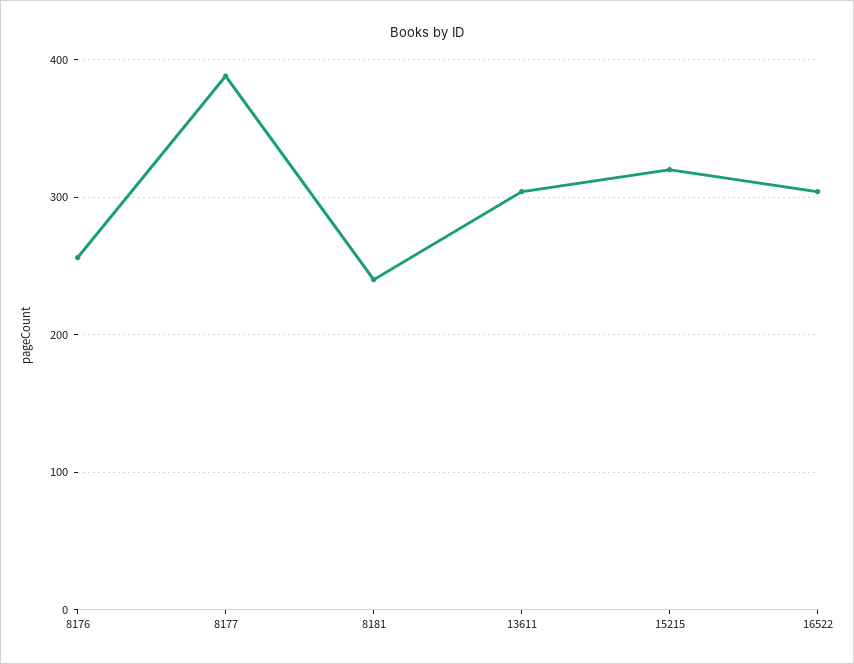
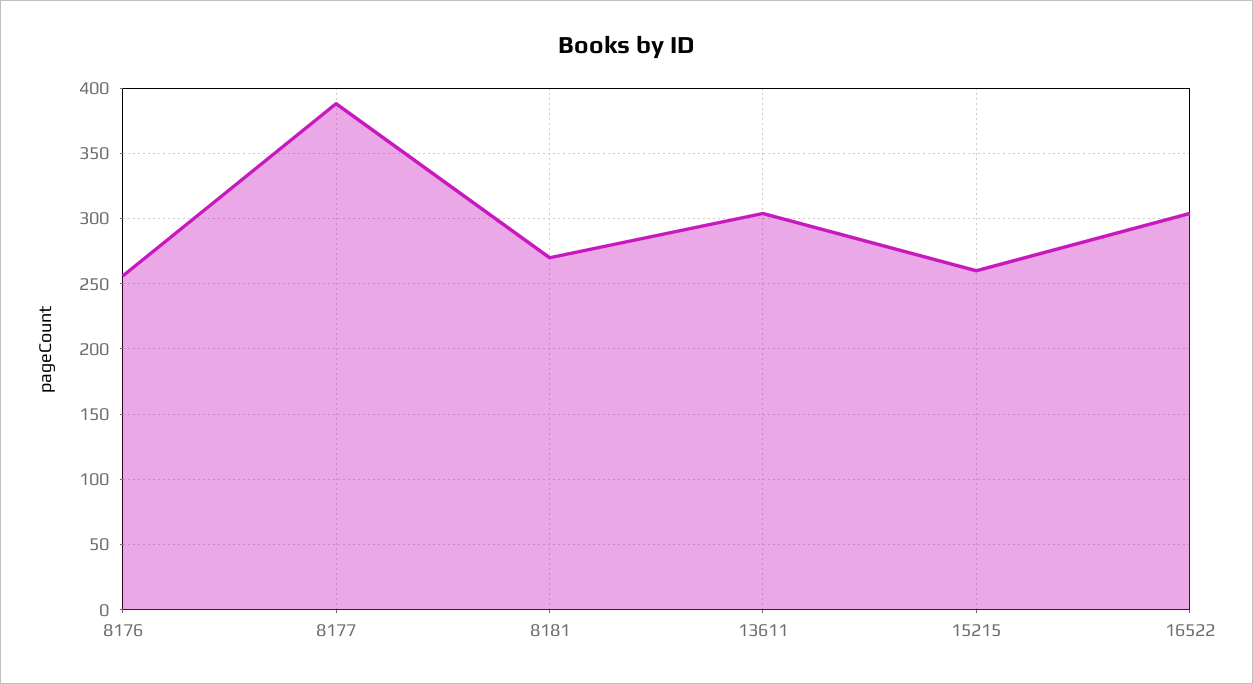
  {
    "8176": 255,
    "8177": 390,
-   "8181": 240,
+   "8181": 270,
    "13611": 305,
-   "15215": 320,
+   "15215": 260,
    "16522": 305
  }

